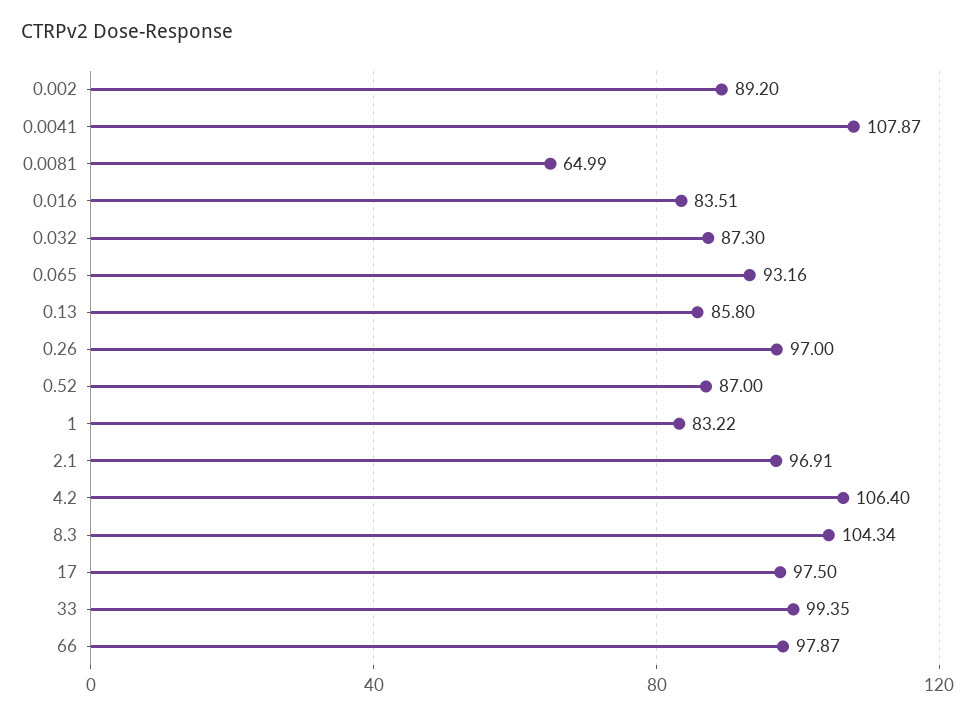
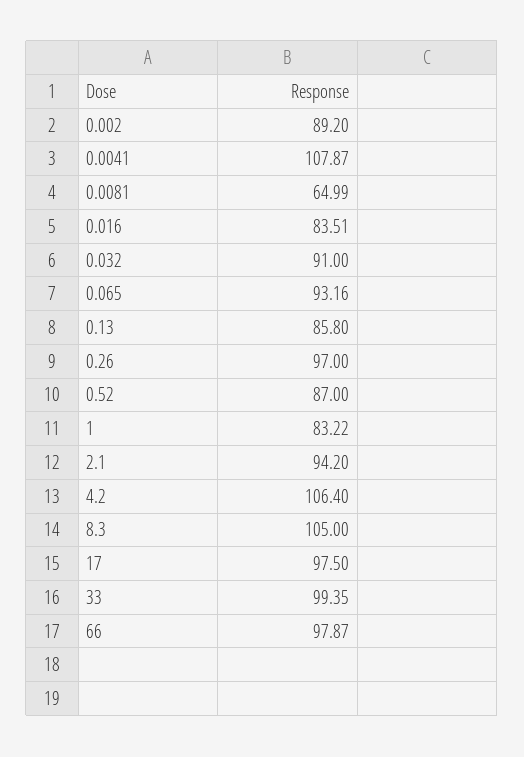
  {
    "0.002": 89.2,
    "0.0041": 107.87,
    "0.0081": 64.99,
    "0.016": 83.51,
-   "0.032": 87.3,
+   "0.032": 91,
    "0.065": 93.16,
    "0.13": 85.8,
    "0.26": 97,
    "0.52": 87,
    "1": 83.22,
-   "2.1": 96.91,
+   "2.1": 94.2,
    "4.2": 106.4,
-   "8.3": 104.34,
+   "8.3": 105,
    "17": 97.5,
    "33": 99.35,
    "66": 97.87
  }

